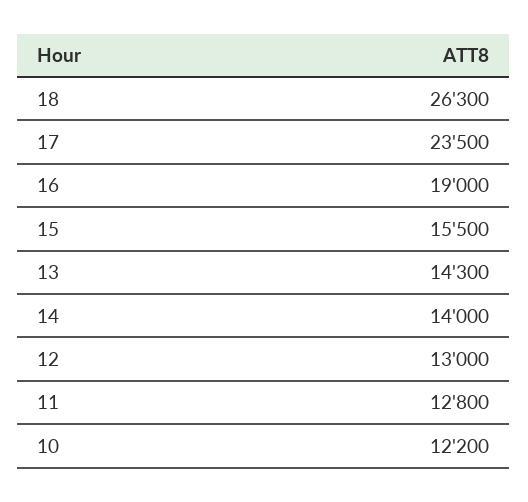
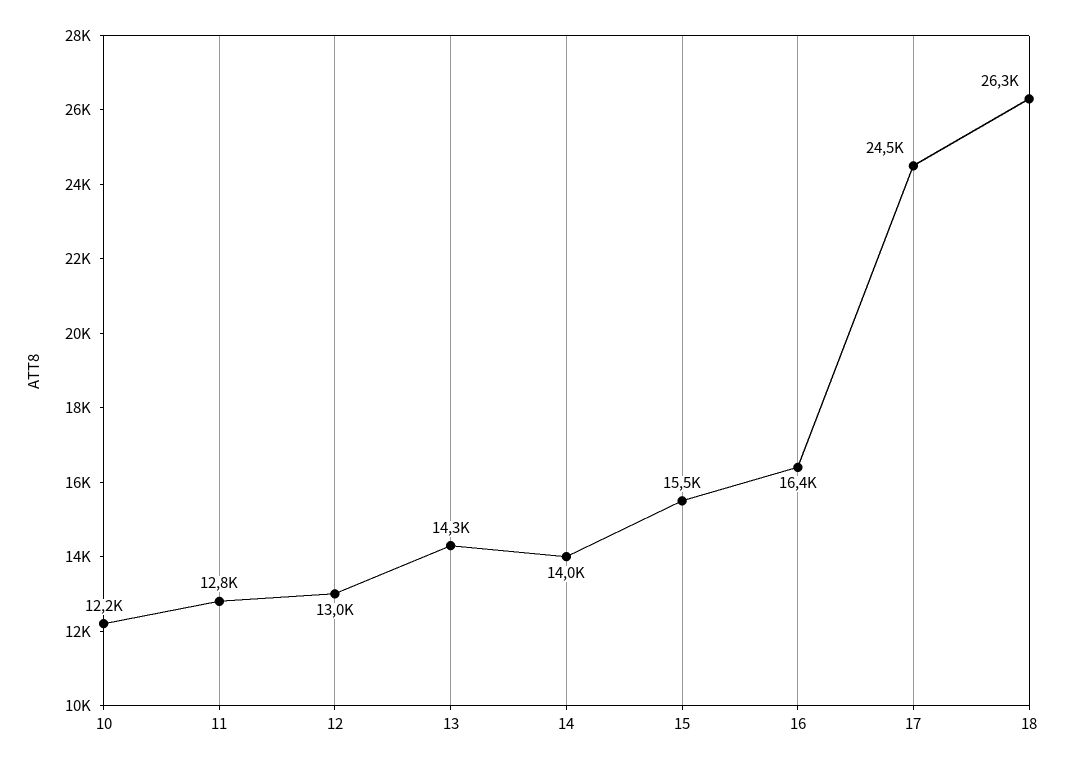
  {
    "18": 26300,
-   "17": 23500,
+   "17": 24500,
-   "16": 19000,
+   "16": 16400,
    "15": 15500,
    "13": 14300,
    "14": 14000,
    "12": 13000,
    "11": 12800,
    "10": 12200
  }

